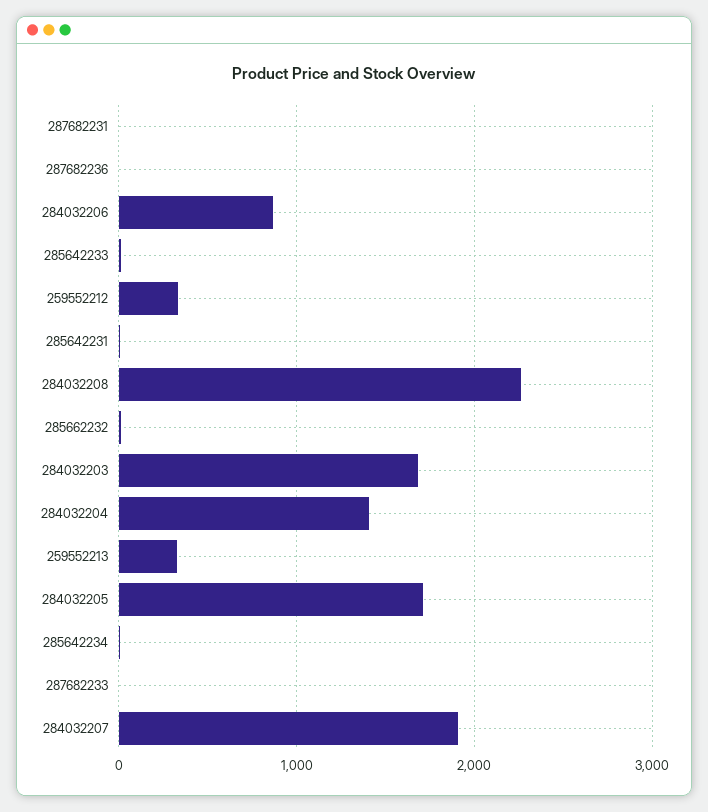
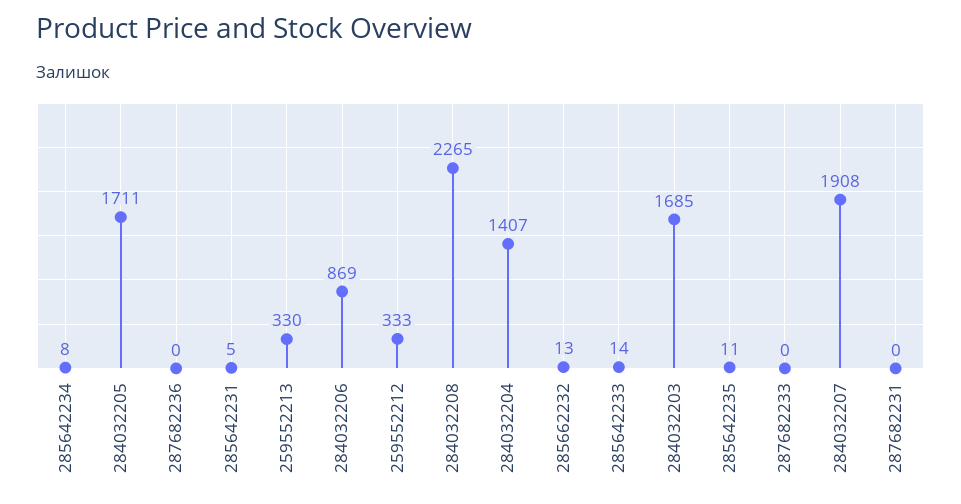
  {
    "287682231": 0,
    "287682236": 0,
    "284032206": 869,
    "285642233": 14,
    "259552212": 333,
    "285642231": 5,
    "284032208": 2265,
    "285662232": 13,
    "284032203": 1685,
    "284032204": 1407,
    "259552213": 330,
    "284032205": 1711,
    "285642234": 8,
    "287682233": 0,
-   "284032207": 1908
+   "284032207": 1908,
+   "285642235": 11
  }

